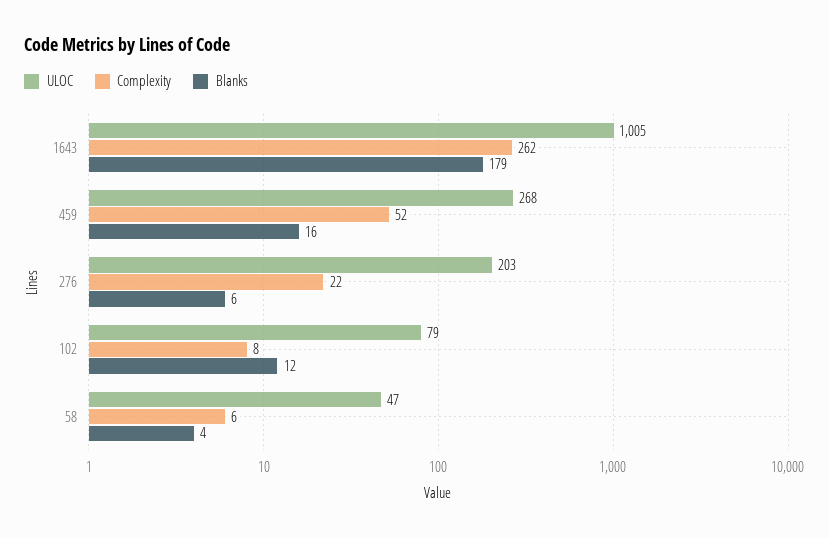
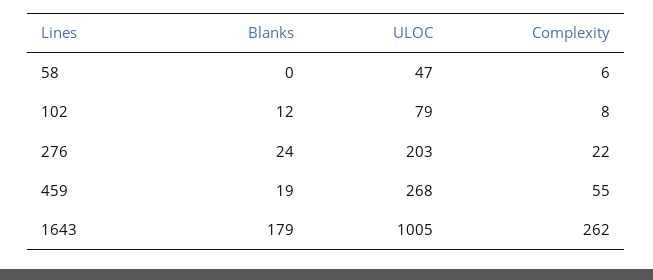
  {
    "ULOC": {
      "1643": 1005,
      "459": 268,
      "276": 203,
      "102": 79,
      "58": 47
    },
    "Complexity": {
      "1643": 262,
-     "459": 52,
+     "459": 55,
      "276": 22,
      "102": 8,
      "58": 6
    },
    "Blanks": {
      "1643": 179,
-     "459": 16,
+     "459": 19,
-     "276": 6,
+     "276": 24,
      "102": 12,
-     "58": 4
+     "58": 0
    }
  }

